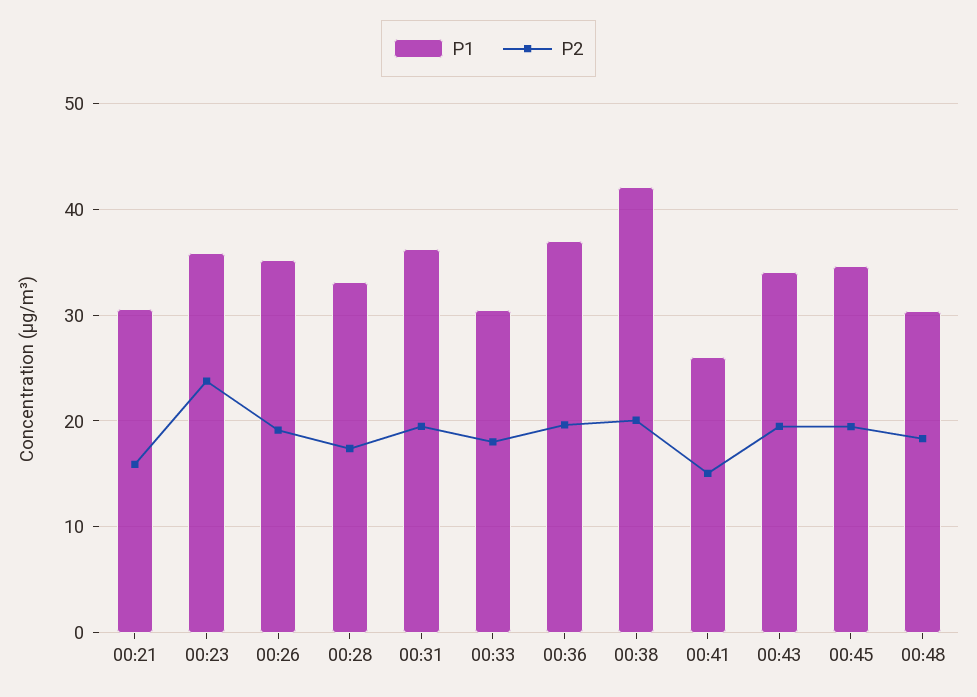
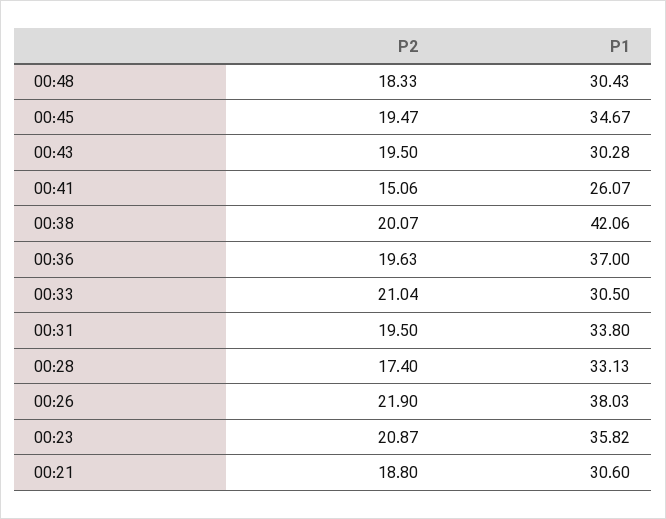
  {
    "P1": {
      "00:21": 30.6,
      "00:23": 35.82,
-     "00:26": 35,
+     "00:26": 38.03,
      "00:28": 33.13,
-     "00:31": 36,
+     "00:31": 33.8,
      "00:33": 30.5,
      "00:36": 37,
      "00:38": 42.06,
      "00:41": 26.07,
-     "00:43": 34,
+     "00:43": 30.28,
      "00:45": 34.67,
      "00:48": 30.43
    },
    "P2": {
-     "00:21": 16,
+     "00:21": 18.8,
-     "00:23": 24,
+     "00:23": 20.87,
-     "00:26": 19,
+     "00:26": 21.9,
      "00:28": 17.4,
      "00:31": 19.5,
-     "00:33": 18,
+     "00:33": 21.04,
      "00:36": 19.63,
      "00:38": 20.07,
      "00:41": 15.06,
      "00:43": 19.5,
      "00:45": 19.47,
      "00:48": 18.33
    }
  }

